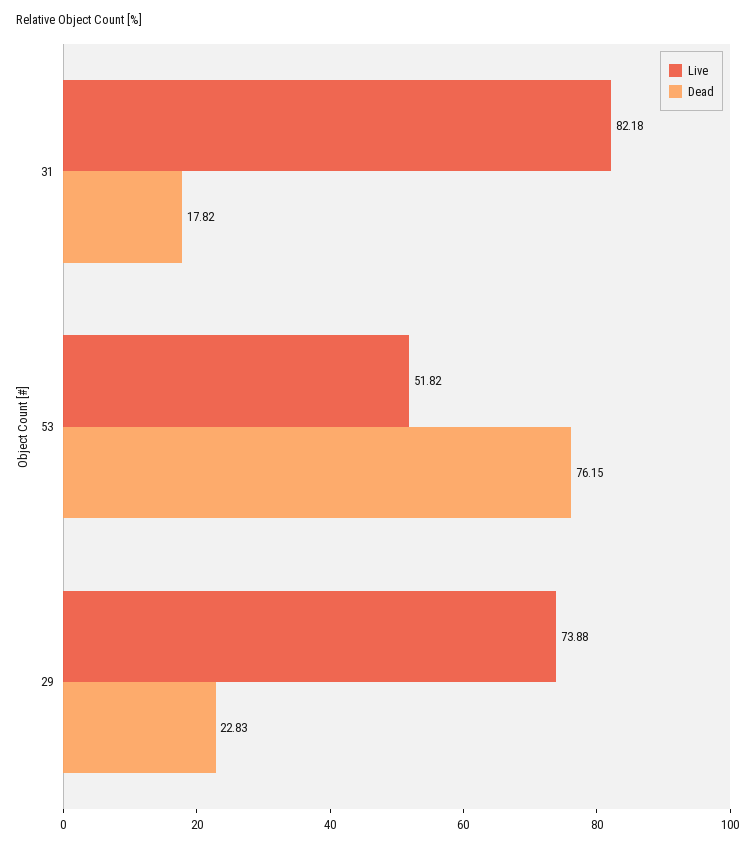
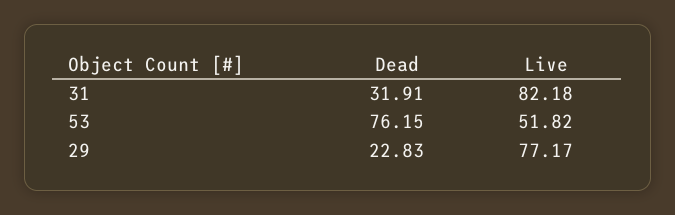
  {
    "Live": {
      "31": 82.18,
      "53": 51.82,
-     "29": 73.88
+     "29": 77.17
    },
    "Dead": {
-     "31": 17.82,
+     "31": 31.91,
      "53": 76.15,
      "29": 22.83
    }
  }

